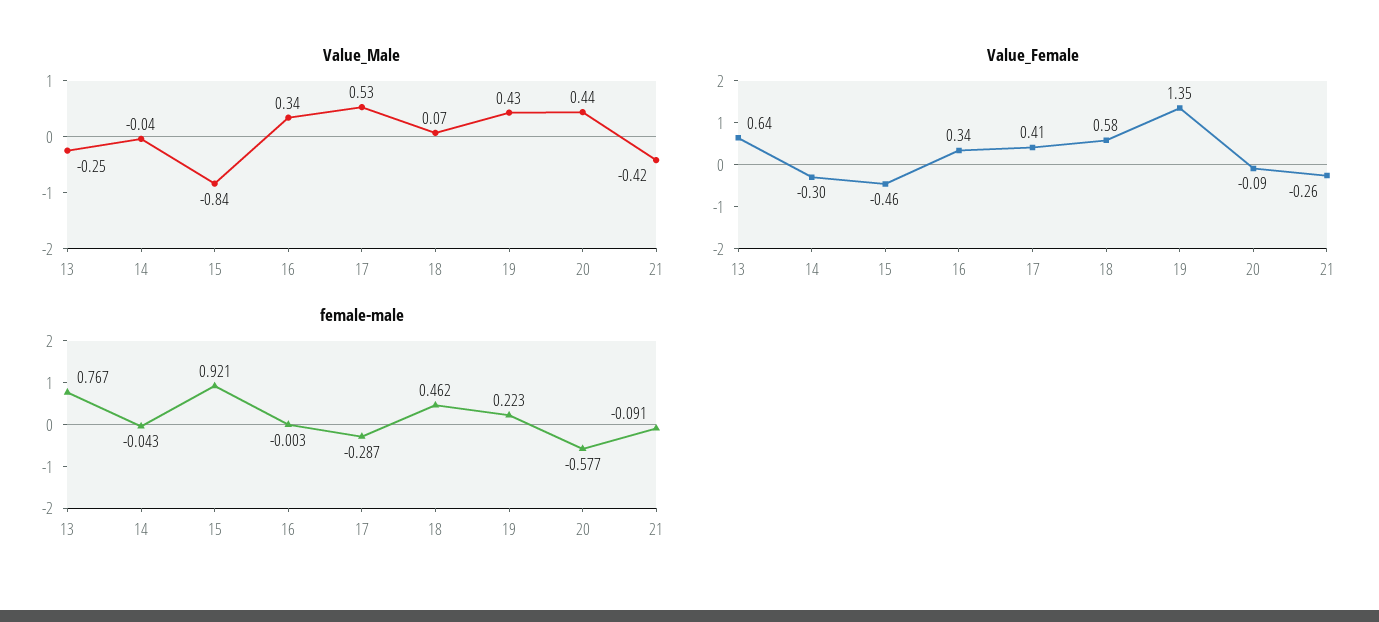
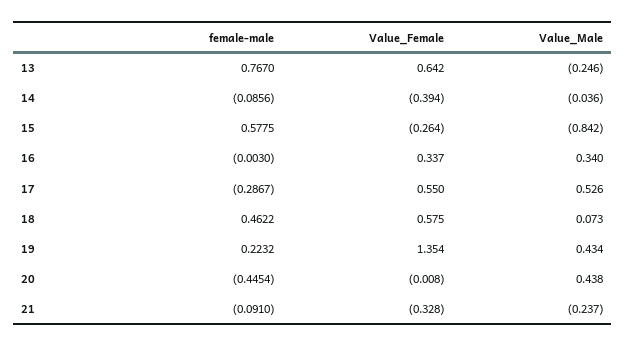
  {
    "Value_Male": {
      "13": -0.246,
      "14": -0.036,
      "15": -0.842,
      "16": 0.34,
      "17": 0.526,
      "18": 0.073,
      "19": 0.434,
      "20": 0.438,
-     "21": -0.42
+     "21": -0.237
    },
    "Value_Female": {
      "13": 0.642,
-     "14": -0.3,
+     "14": -0.394,
-     "15": -0.46,
+     "15": -0.264,
      "16": 0.337,
-     "17": 0.41,
+     "17": 0.55,
      "18": 0.575,
      "19": 1.354,
-     "20": -0.09,
+     "20": -0.008,
-     "21": -0.26
+     "21": -0.328
    },
    "female-male": {
      "13": 0.767,
-     "14": -0.043,
+     "14": -0.0856,
-     "15": 0.921,
+     "15": 0.5775,
      "16": -0.003,
      "17": -0.2867,
      "18": 0.4622,
      "19": 0.2232,
-     "20": -0.577,
+     "20": -0.4454,
      "21": -0.091
    }
  }

